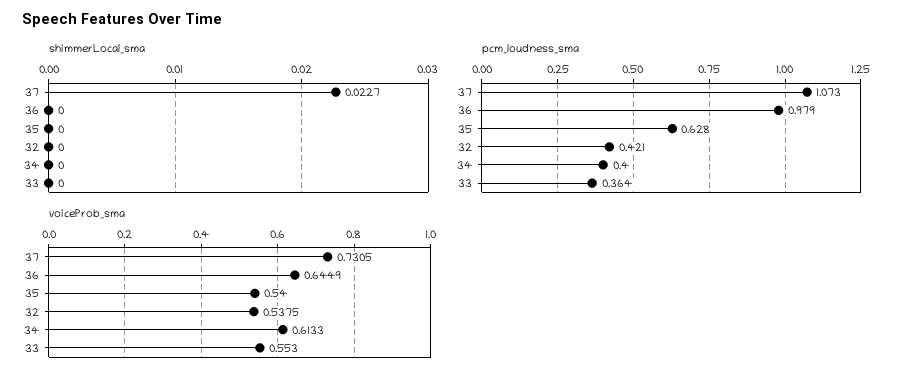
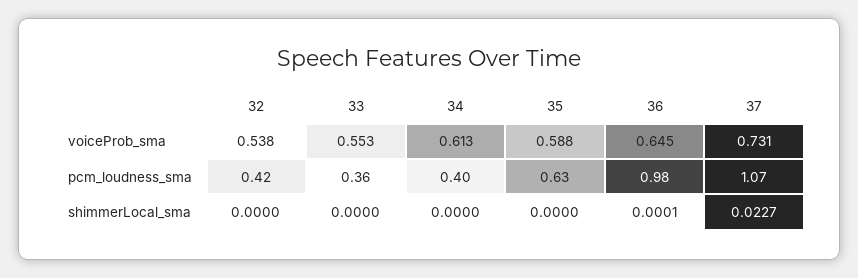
  {
    "shimmerLocal_sma": {
      "37": 0.0227,
-     "36": 0,
+     "36": 0.0001,
      "35": 0,
      "32": 0,
      "34": 0,
      "33": 0
    },
    "pcm_loudness_sma": {
      "37": 1.073,
      "36": 0.979,
      "35": 0.628,
      "32": 0.421,
      "34": 0.4,
      "33": 0.364
    },
    "voiceProb_sma": {
      "37": 0.7305,
      "36": 0.6449,
-     "35": 0.54,
+     "35": 0.588,
      "32": 0.5375,
      "34": 0.6133,
      "33": 0.553
    }
  }

